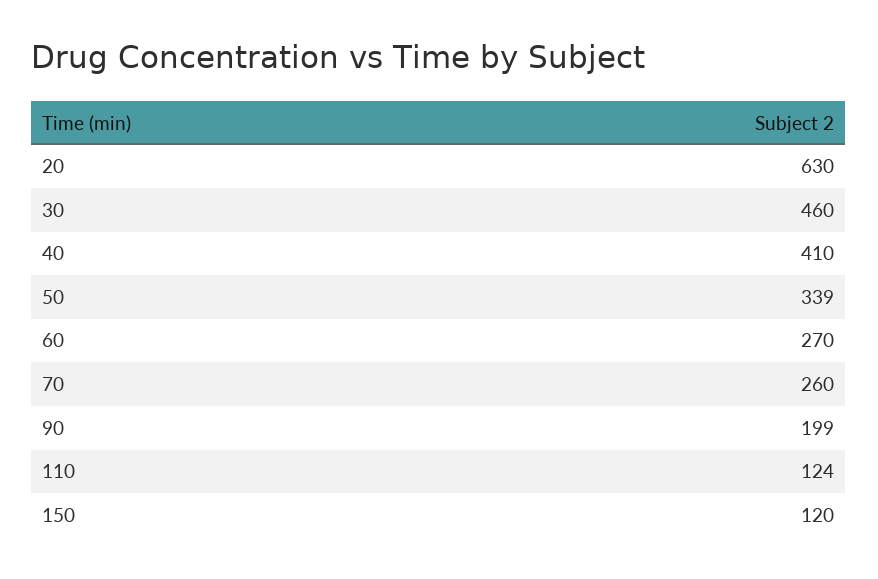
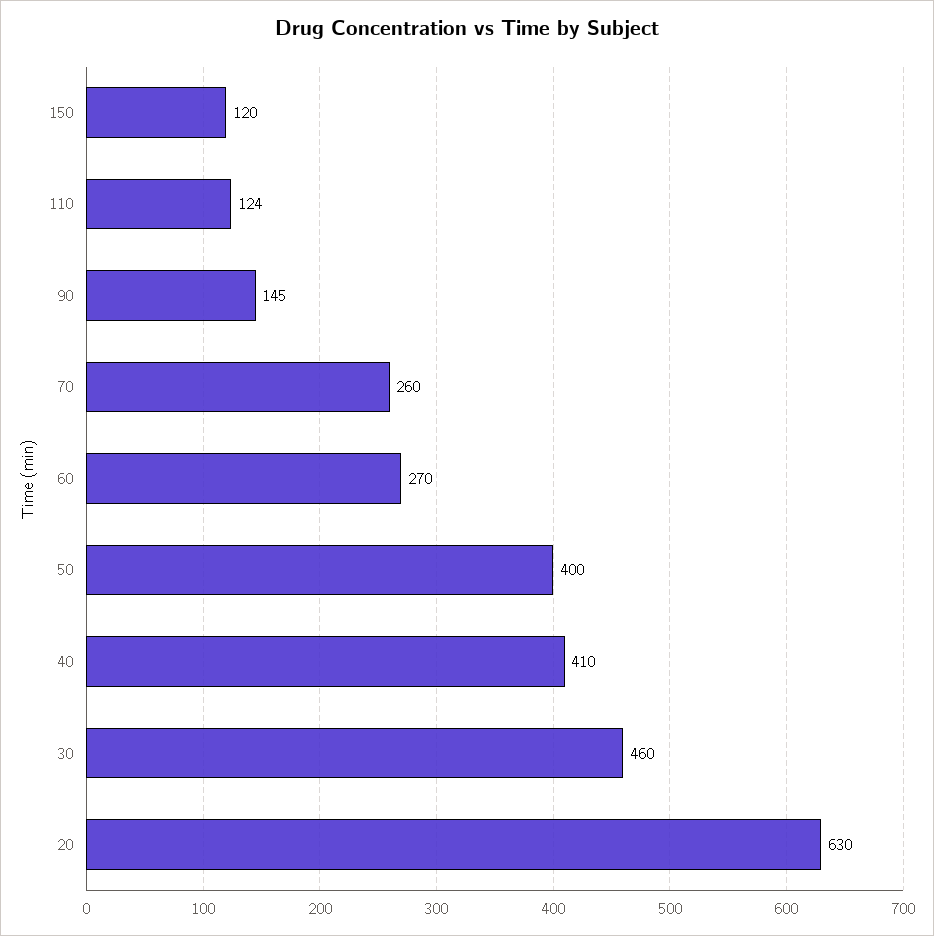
  {
    "20": 630,
    "30": 460,
    "40": 410,
-   "50": 339,
+   "50": 400,
    "60": 270,
    "70": 260,
-   "90": 199,
+   "90": 145,
    "110": 124,
    "150": 120
  }

